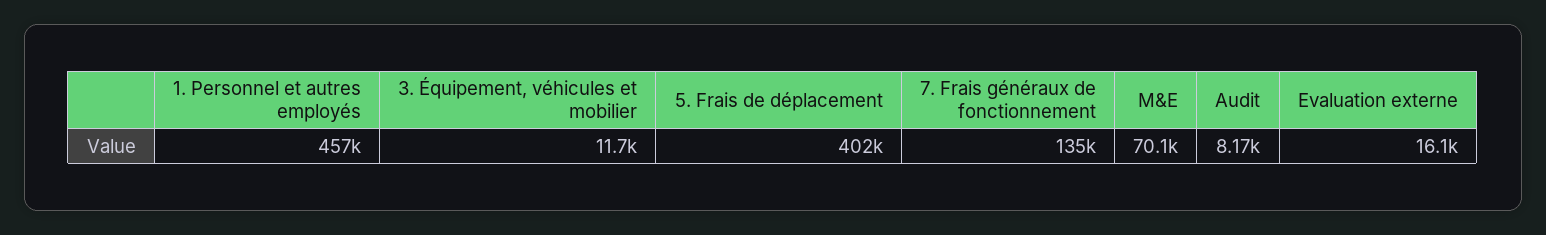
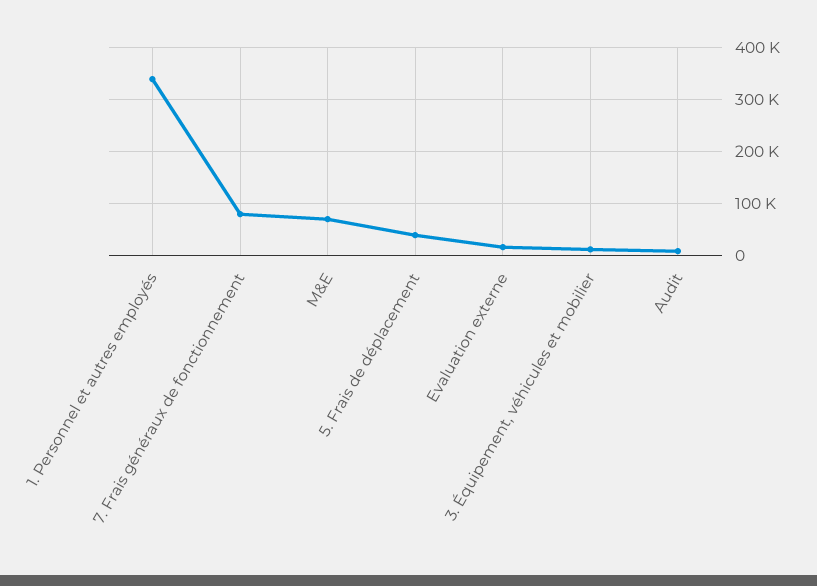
  {
-   "1. Personnel et autres employés": 457000,
+   "1. Personnel et autres employés": 340000,
    "3. Équipement, véhicules et mobilier": 11700,
-   "5. Frais de déplacement": 402000,
+   "5. Frais de déplacement": 40000,
-   "7. Frais généraux de fonctionnement": 135000,
+   "7. Frais généraux de fonctionnement": 80000,
    "M&E": 70100,
    "Audit": 8170,
    "Evaluation externe": 16100
  }

